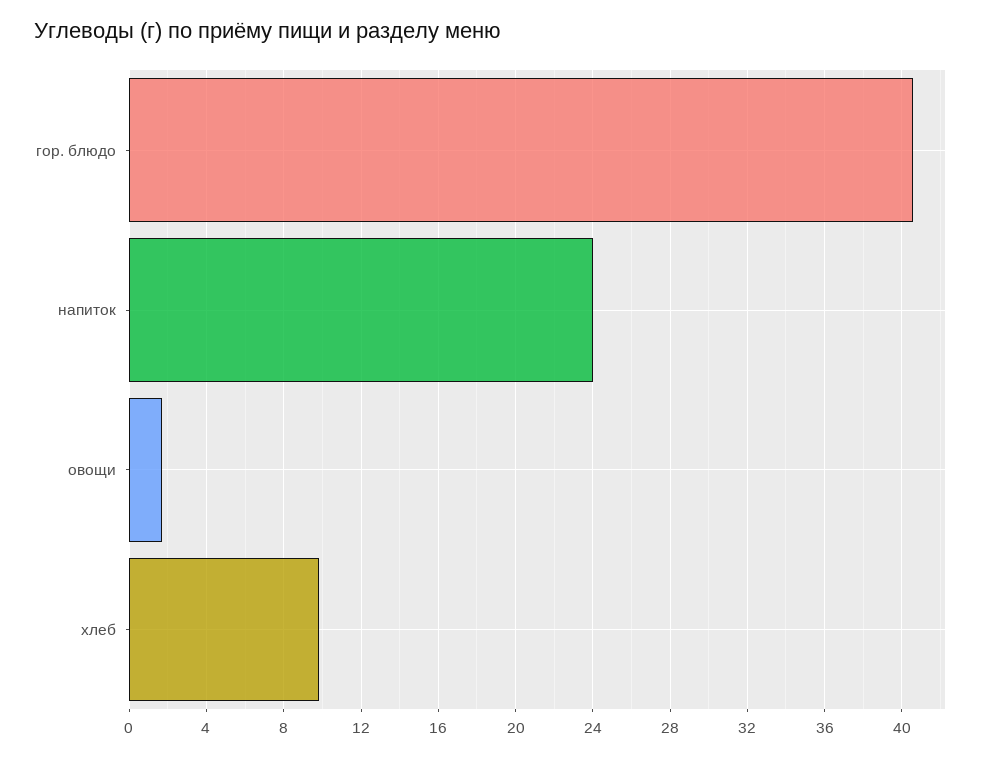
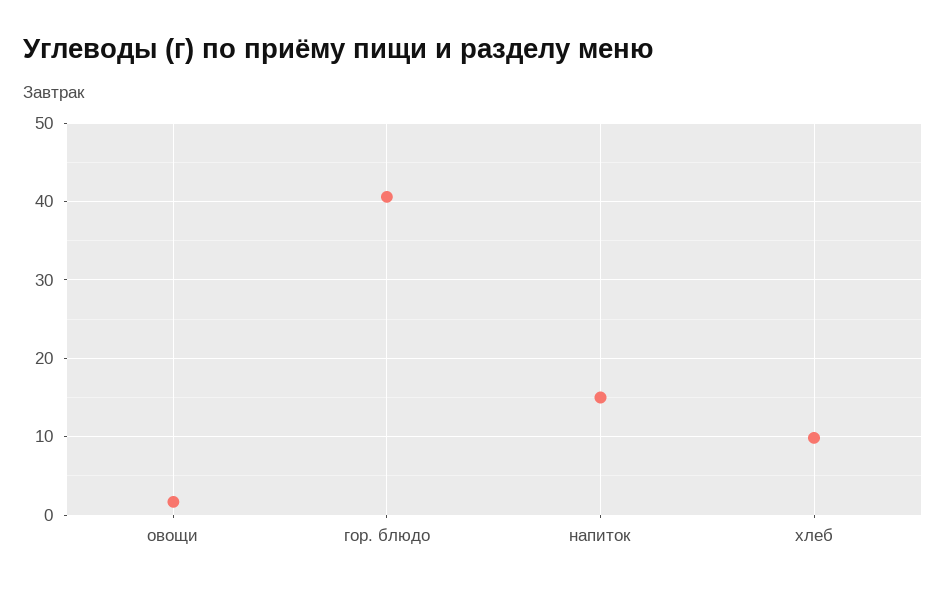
  {
    "гор. блюдо": 40.5,
-   "напиток": 24,
+   "напиток": 15,
    "овощи": 1.5,
    "хлеб": 10
  }

